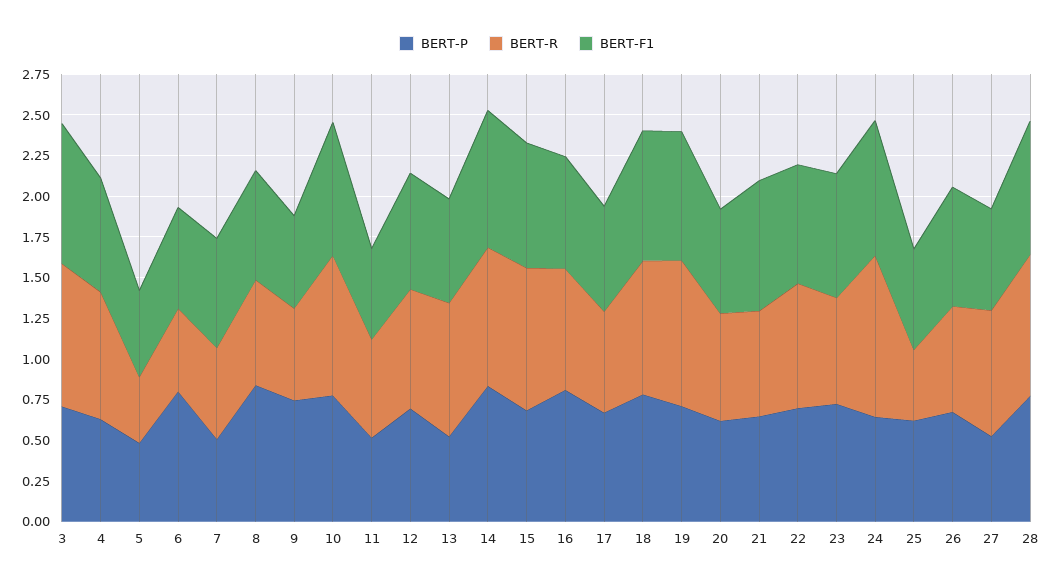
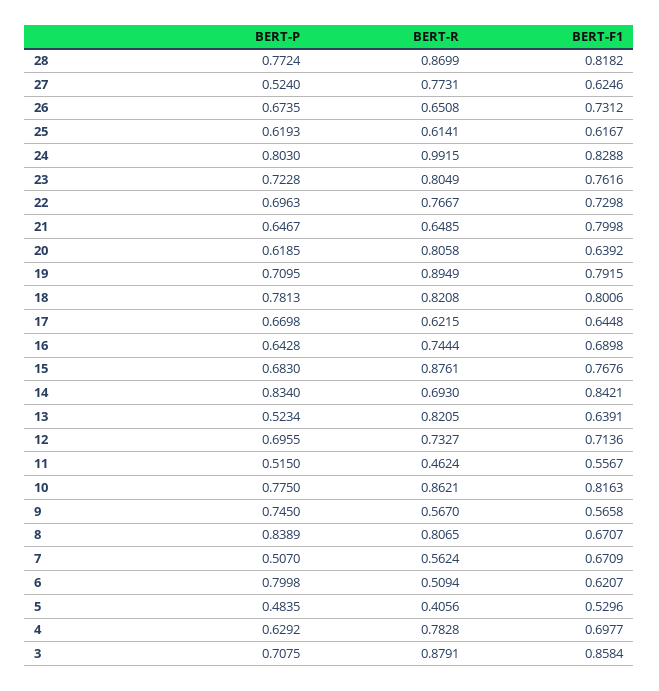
  {
    "BERT-P": {
      "3": 0.7075,
      "4": 0.6292,
      "5": 0.4835,
      "6": 0.7998,
      "7": 0.507,
      "8": 0.8389,
      "9": 0.745,
      "10": 0.775,
      "11": 0.515,
      "12": 0.6955,
      "13": 0.5234,
      "14": 0.834,
      "15": 0.683,
-     "16": 0.8,
+     "16": 0.6428,
      "17": 0.6698,
      "18": 0.7813,
      "19": 0.7095,
      "20": 0.6185,
      "21": 0.6467,
      "22": 0.6963,
      "23": 0.7228,
-     "24": 0.65,
+     "24": 0.803,
      "25": 0.6193,
      "26": 0.6735,
      "27": 0.524,
      "28": 0.7724
    },
    "BERT-R": {
      "3": 0.8791,
      "4": 0.7828,
      "5": 0.4056,
      "6": 0.5094,
      "7": 0.5624,
-     "8": 0.65,
+     "8": 0.8065,
      "9": 0.567,
      "10": 0.8621,
-     "11": 0.6,
+     "11": 0.4624,
      "12": 0.7327,
      "13": 0.8205,
-     "14": 0.85,
+     "14": 0.693,
      "15": 0.8761,
      "16": 0.7444,
      "17": 0.6215,
      "18": 0.8208,
      "19": 0.8949,
-     "20": 0.65,
+     "20": 0.8058,
      "21": 0.6485,
      "22": 0.7667,
-     "23": 0.65,
+     "23": 0.8049,
      "24": 0.9915,
-     "25": 0.45,
+     "25": 0.6141,
      "26": 0.6508,
      "27": 0.7731,
      "28": 0.8699
    },
    "BERT-F1": {
      "3": 0.8584,
      "4": 0.6977,
      "5": 0.5296,
      "6": 0.6207,
      "7": 0.6709,
      "8": 0.6707,
      "9": 0.5658,
      "10": 0.8163,
      "11": 0.5567,
      "12": 0.7136,
      "13": 0.6391,
      "14": 0.8421,
      "15": 0.7676,
      "16": 0.6898,
      "17": 0.6448,
      "18": 0.8006,
      "19": 0.7915,
      "20": 0.6392,
      "21": 0.7998,
      "22": 0.7298,
      "23": 0.7616,
      "24": 0.8288,
      "25": 0.6167,
      "26": 0.7312,
      "27": 0.6246,
      "28": 0.8182
    }
  }

